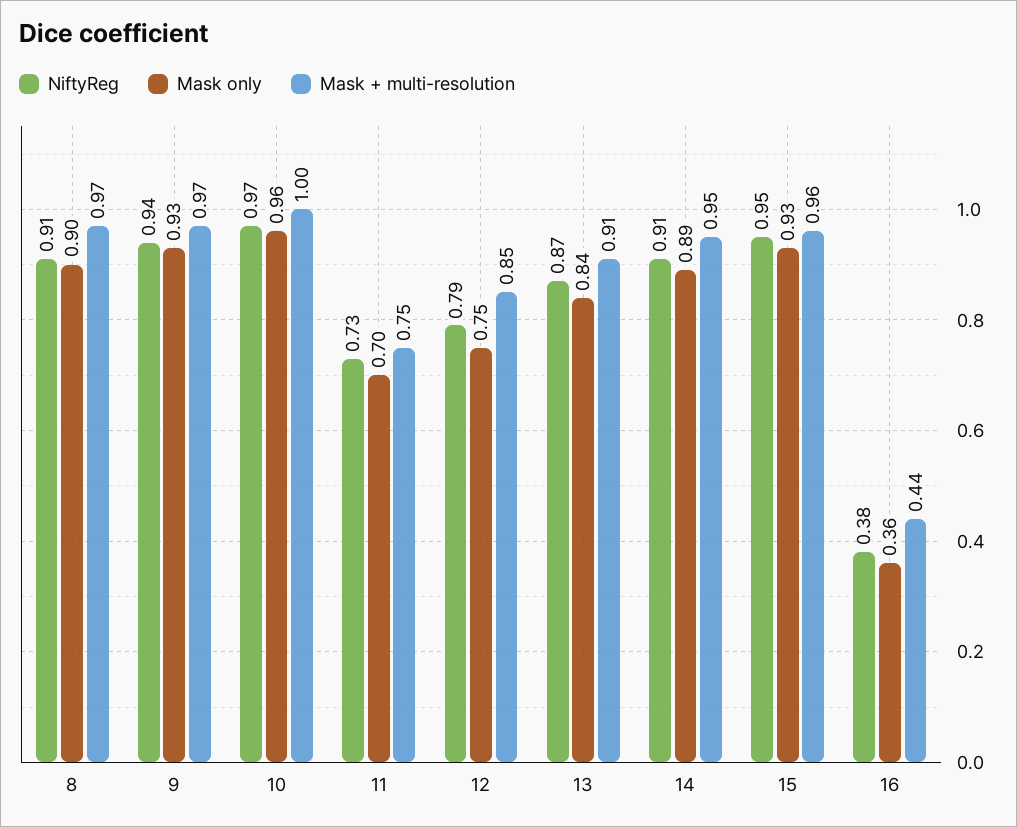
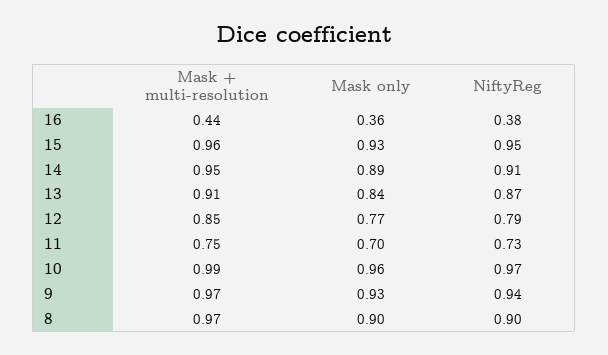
  {
    "NiftyReg": {
-     "8": 0.91,
+     "8": 0.9,
      "9": 0.94,
      "10": 0.97,
      "11": 0.73,
      "12": 0.79,
      "13": 0.87,
      "14": 0.91,
      "15": 0.95,
      "16": 0.38
    },
    "Mask only": {
      "8": 0.9,
      "9": 0.93,
      "10": 0.96,
      "11": 0.7,
-     "12": 0.75,
+     "12": 0.77,
      "13": 0.84,
      "14": 0.89,
      "15": 0.93,
      "16": 0.36
    },
    "Mask + multi-resolution": {
      "8": 0.97,
      "9": 0.97,
-     "10": 1,
+     "10": 0.99,
      "11": 0.75,
      "12": 0.85,
      "13": 0.91,
      "14": 0.95,
      "15": 0.96,
      "16": 0.44
    }
  }

